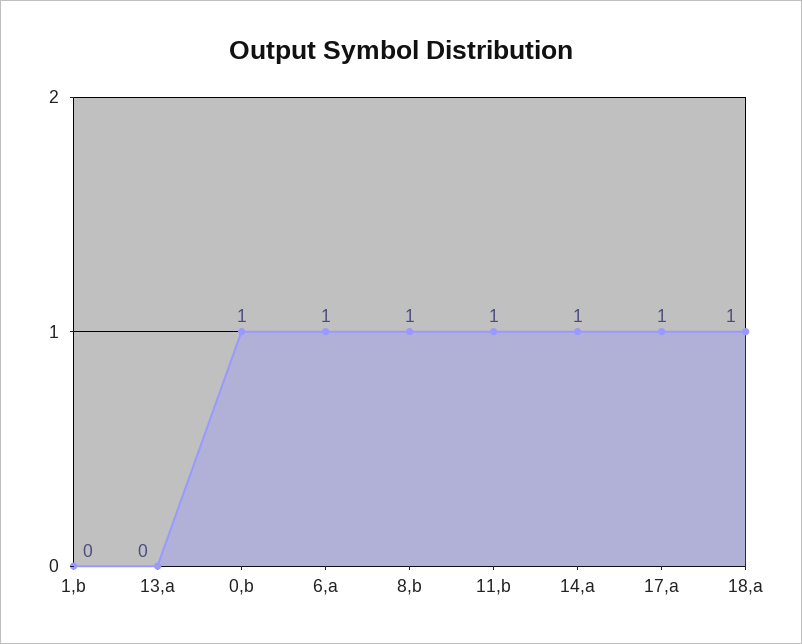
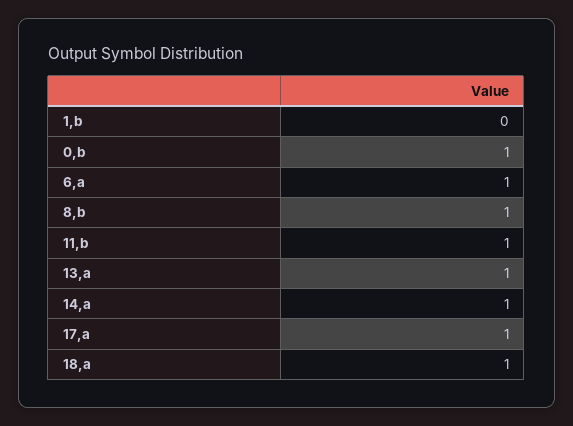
  {
    "1,b": 0,
-   "13,a": 0,
+   "13,a": 1,
    "0,b": 1,
    "6,a": 1,
    "8,b": 1,
    "11,b": 1,
    "14,a": 1,
    "17,a": 1,
    "18,a": 1
  }

